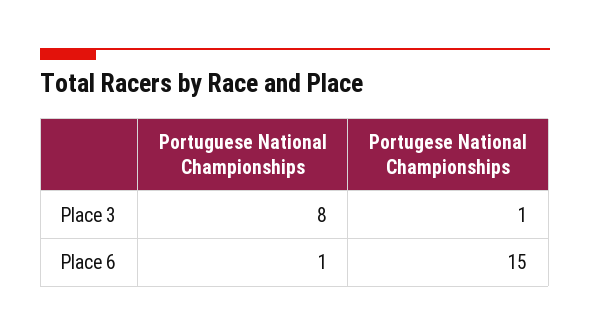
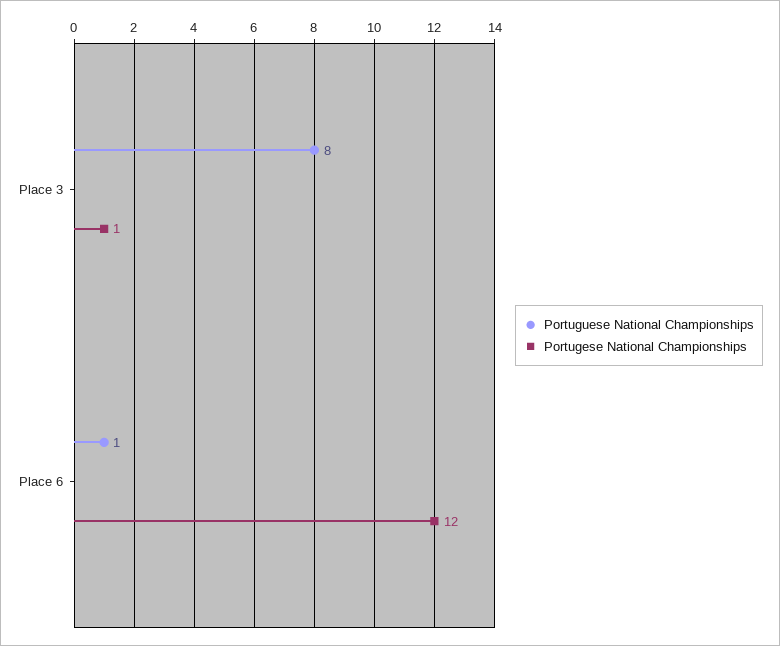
  {
    "Portuguese National Championships": {
      "Place 3": 8,
      "Place 6": 1
    },
    "Portugese National Championships": {
      "Place 3": 1,
-     "Place 6": 15
+     "Place 6": 12
    }
  }

